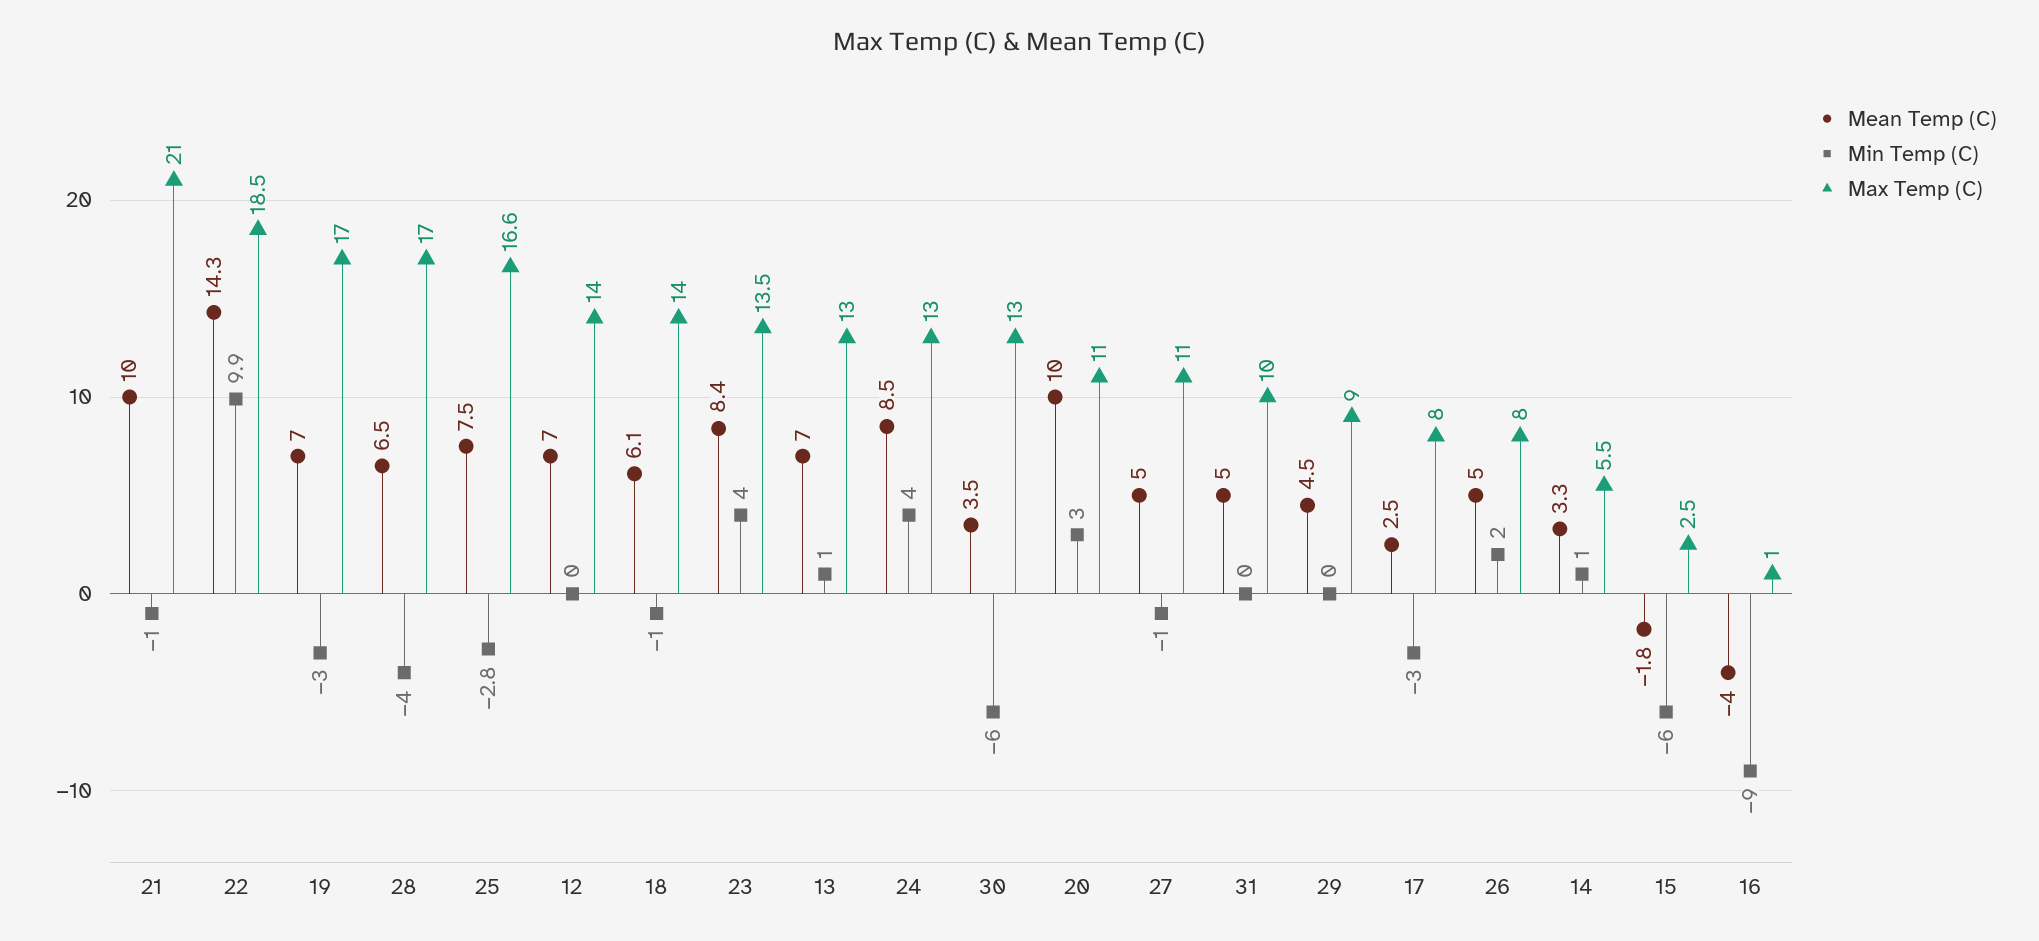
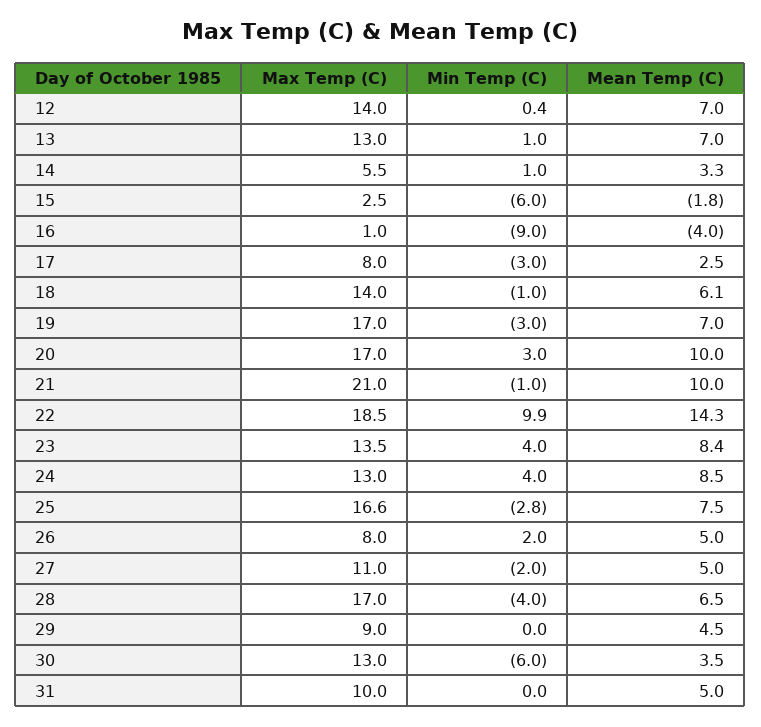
  {
    "Mean Temp (C)": {
      "21": 10,
      "22": 14.3,
      "19": 7,
      "28": 6.5,
      "25": 7.5,
      "12": 7,
      "18": 6.1,
      "23": 8.4,
      "13": 7,
      "24": 8.5,
      "30": 3.5,
      "20": 10,
      "27": 5,
      "31": 5,
      "29": 4.5,
      "17": 2.5,
      "26": 5,
      "14": 3.3,
      "15": -1.8,
      "16": -4
    },
    "Min Temp (C)": {
      "21": -1,
      "22": 9.9,
      "19": -3,
      "28": -4,
      "25": -2.8,
-     "12": 0,
+     "12": 0.4,
      "18": -1,
      "23": 4,
      "13": 1,
      "24": 4,
      "30": -6,
      "20": 3,
-     "27": -1,
+     "27": -2,
      "31": 0,
      "29": 0,
      "17": -3,
      "26": 2,
      "14": 1,
      "15": -6,
      "16": -9
    },
    "Max Temp (C)": {
      "21": 21,
      "22": 18.5,
      "19": 17,
      "28": 17,
      "25": 16.6,
      "12": 14,
      "18": 14,
      "23": 13.5,
      "13": 13,
      "24": 13,
      "30": 13,
-     "20": 11,
+     "20": 17,
      "27": 11,
      "31": 10,
      "29": 9,
      "17": 8,
      "26": 8,
      "14": 5.5,
      "15": 2.5,
      "16": 1
    }
  }

